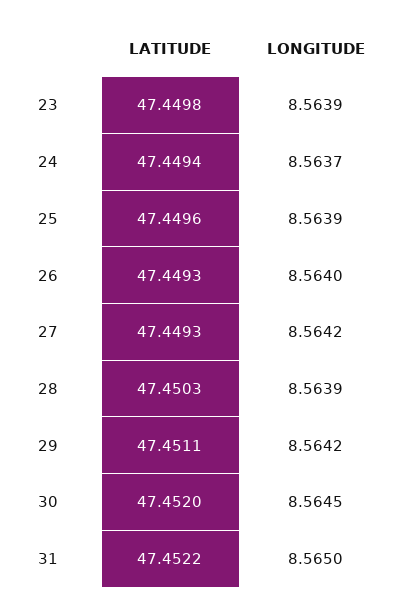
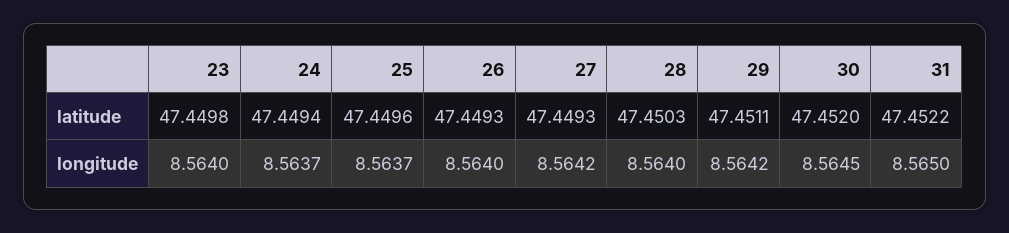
  {
    "LATITUDE": {
      "23": 47.4498,
      "24": 47.4494,
      "25": 47.4496,
      "26": 47.4493,
      "27": 47.4493,
      "28": 47.4503,
      "29": 47.4511,
      "30": 47.452,
      "31": 47.4522
    },
    "LONGITUDE": {
-     "23": 8.5639,
+     "23": 8.564,
      "24": 8.5637,
-     "25": 8.5639,
+     "25": 8.5637,
      "26": 8.564,
      "27": 8.5642,
-     "28": 8.5639,
+     "28": 8.564,
      "29": 8.5642,
      "30": 8.5645,
      "31": 8.565
    }
  }

